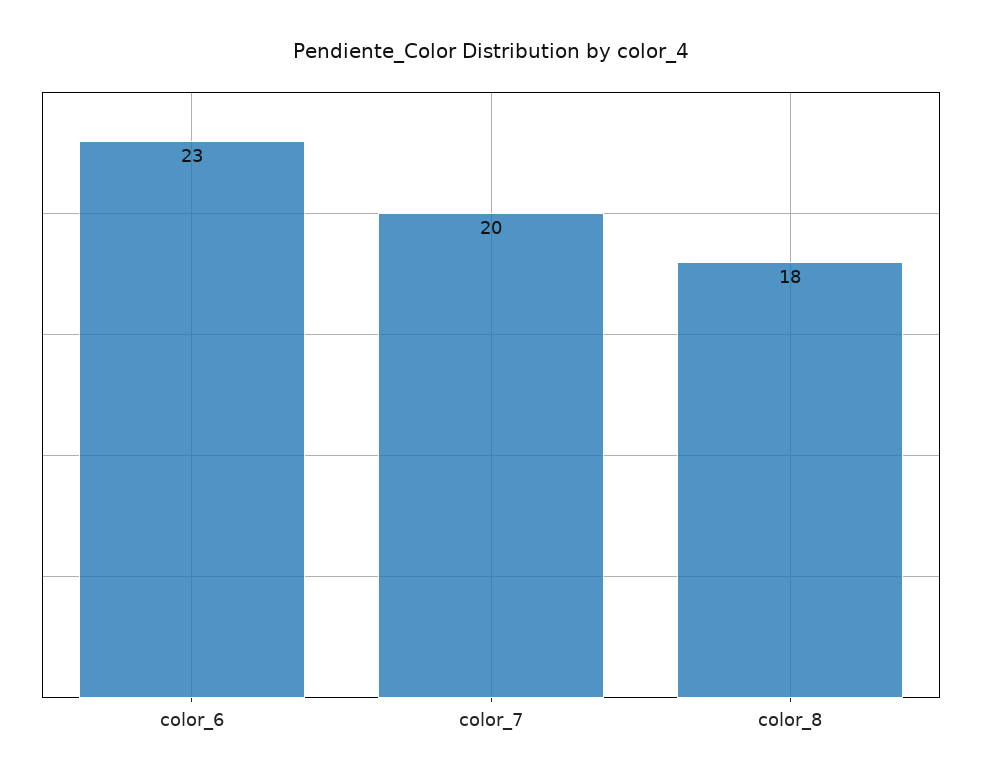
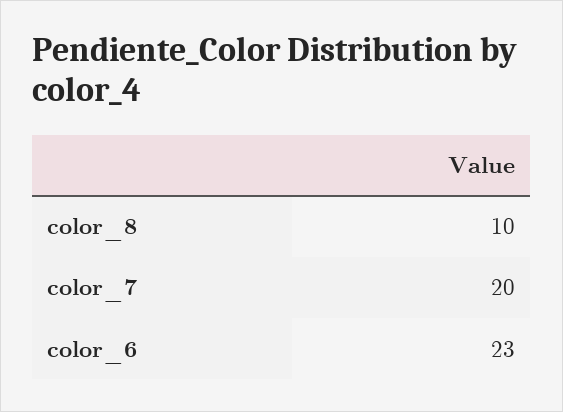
  {
    "color_6": 23,
    "color_7": 20,
-   "color_8": 18
+   "color_8": 10
  }

